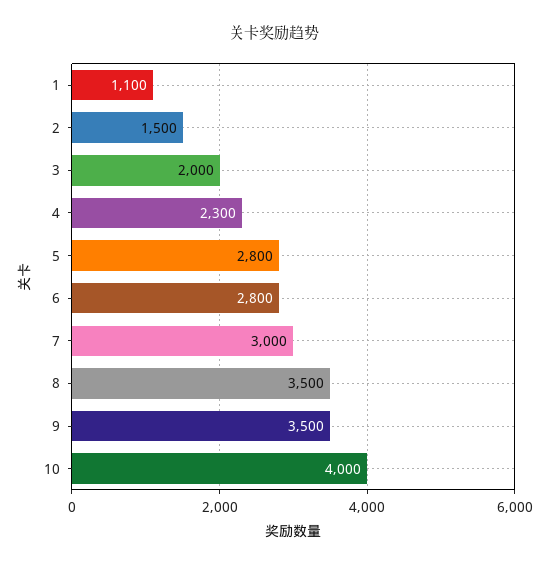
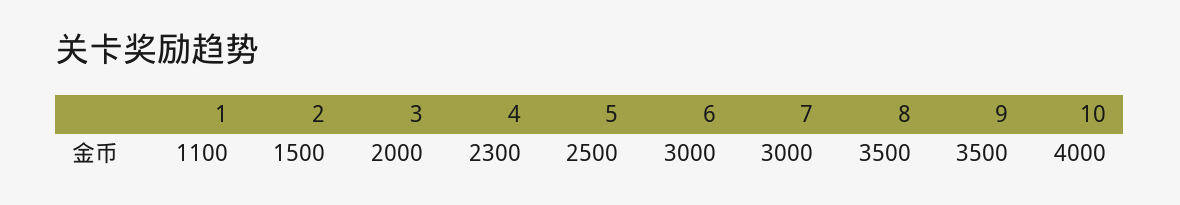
  {
    "1": 1100,
    "2": 1500,
    "3": 2000,
    "4": 2300,
-   "5": 2800,
+   "5": 2500,
-   "6": 2800,
+   "6": 3000,
    "7": 3000,
    "8": 3500,
    "9": 3500,
    "10": 4000
  }

